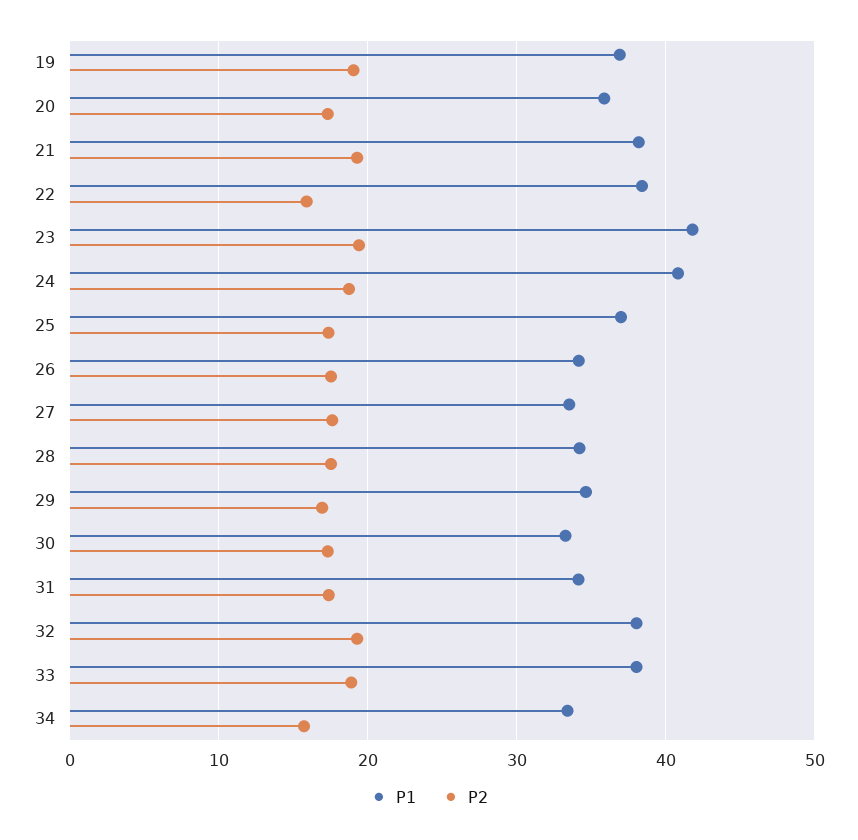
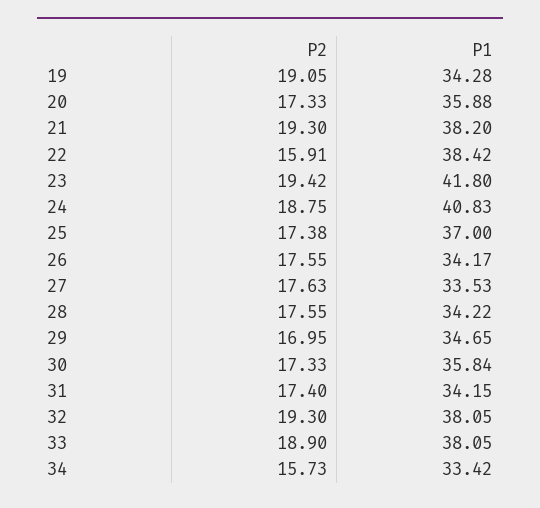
  {
    "P1": {
-     "19": 37,
+     "19": 34.28,
      "20": 35.88,
      "21": 38.2,
      "22": 38.42,
      "23": 41.8,
      "24": 40.83,
      "25": 37,
      "26": 34.17,
      "27": 33.53,
      "28": 34.22,
      "29": 34.65,
-     "30": 33,
+     "30": 35.84,
      "31": 34.15,
      "32": 38.05,
      "33": 38.05,
      "34": 33.42
    },
    "P2": {
      "19": 19.05,
      "20": 17.33,
      "21": 19.3,
      "22": 15.91,
      "23": 19.42,
      "24": 18.75,
      "25": 17.38,
      "26": 17.55,
      "27": 17.63,
      "28": 17.55,
      "29": 16.95,
      "30": 17.33,
      "31": 17.4,
      "32": 19.3,
      "33": 18.9,
      "34": 15.73
    }
  }

